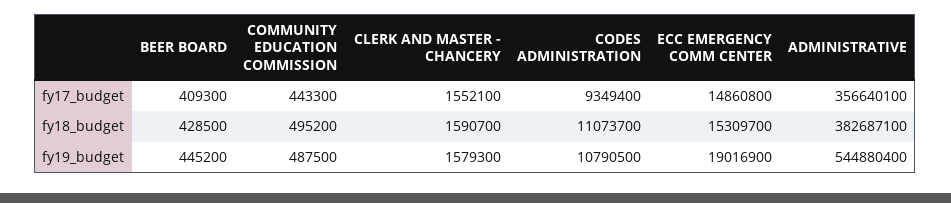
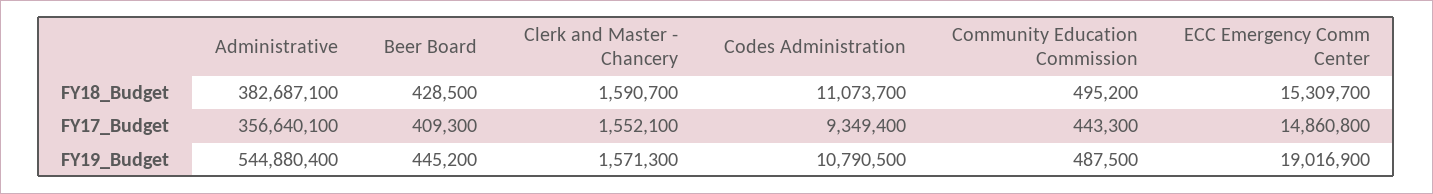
  {
    "BEER BOARD": {
      "fy17_budget": 409300,
      "fy18_budget": 428500,
      "fy19_budget": 445200
    },
    "COMMUNITY EDUCATION COMMISSION": {
      "fy17_budget": 443300,
      "fy18_budget": 495200,
      "fy19_budget": 487500
    },
    "CLERK AND MASTER - CHANCERY": {
      "fy17_budget": 1552100,
      "fy18_budget": 1590700,
-     "fy19_budget": 1579300
+     "fy19_budget": 1571300
    },
    "CODES ADMINISTRATION": {
      "fy17_budget": 9349400,
      "fy18_budget": 11073700,
      "fy19_budget": 10790500
    },
    "ECC EMERGENCY COMM CENTER": {
      "fy17_budget": 14860800,
      "fy18_budget": 15309700,
      "fy19_budget": 19016900
    },
    "ADMINISTRATIVE": {
      "fy17_budget": 356640100,
      "fy18_budget": 382687100,
      "fy19_budget": 544880400
    }
  }

